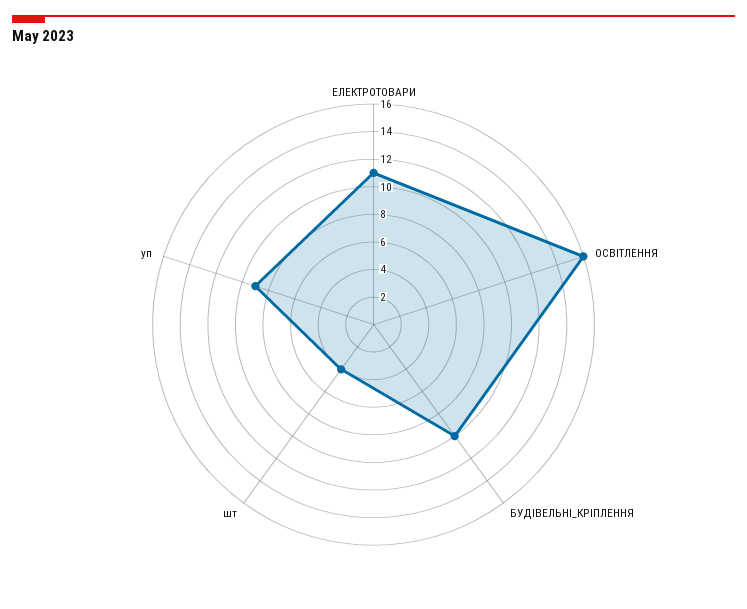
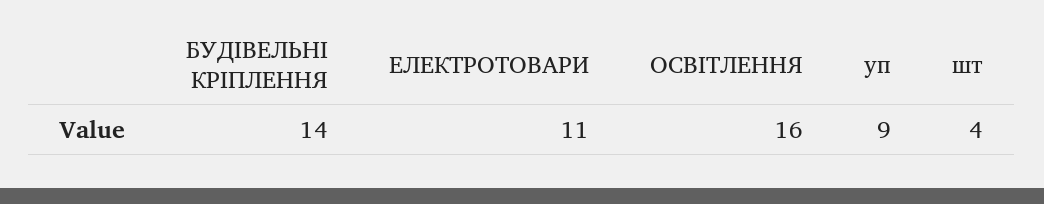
  {
    "ЕЛЕКТРОТОВАРИ": 11,
    "ОСВІТЛЕННЯ": 16,
-   "БУДІВЕЛЬНІ_КРІПЛЕННЯ": 10,
+   "БУДІВЕЛЬНІ_КРІПЛЕННЯ": 14,
    "шт": 4,
    "уп": 9
  }

